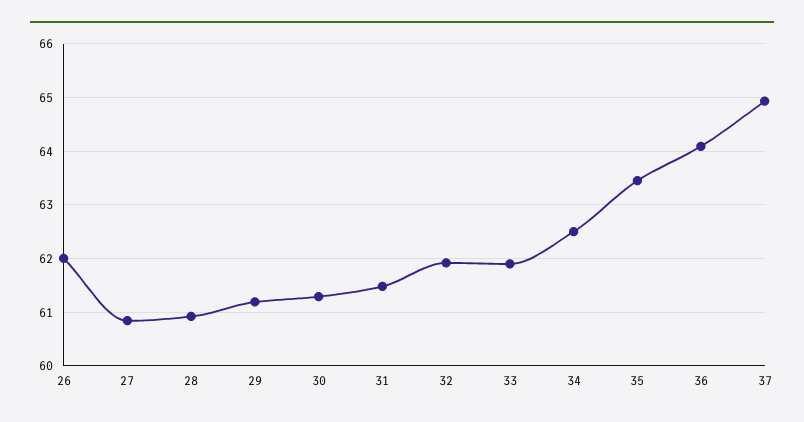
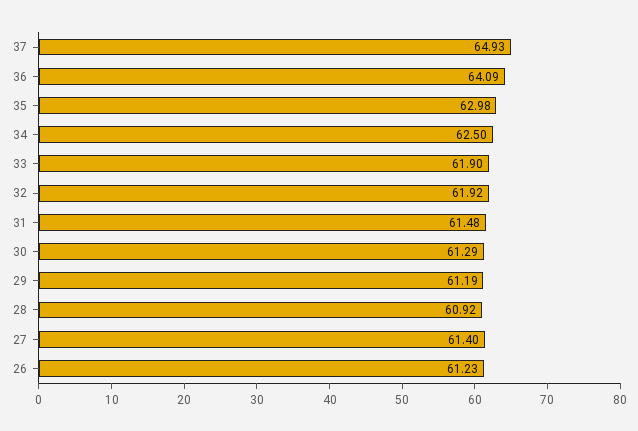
  {
-   "26": 62,
+   "26": 61.23,
-   "27": 60.8,
+   "27": 61.4,
    "28": 60.92,
    "29": 61.19,
    "30": 61.29,
    "31": 61.48,
    "32": 61.92,
    "33": 61.9,
    "34": 62.5,
-   "35": 63.4,
+   "35": 62.98,
    "36": 64.09,
    "37": 64.93
  }

